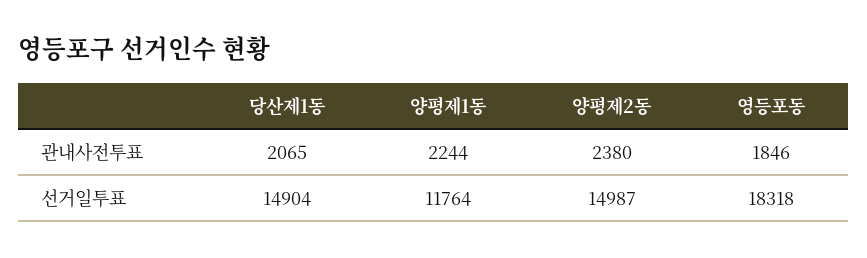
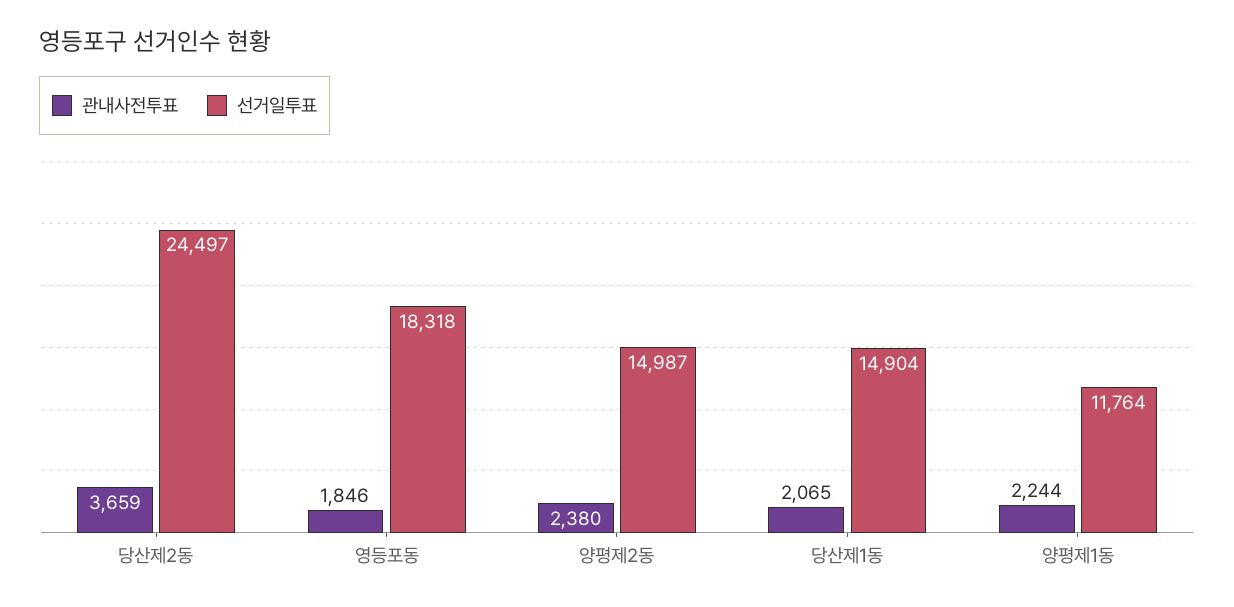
  {
    "관내사전투표": {
      "당산제1동": 2065,
      "양평제1동": 2244,
      "양평제2동": 2380,
-     "영등포동": 1846
+     "영등포동": 1846,
+     "당산제2동": 3659
    },
    "선거일투표": {
      "당산제1동": 14904,
      "양평제1동": 11764,
      "양평제2동": 14987,
-     "영등포동": 18318
+     "영등포동": 18318,
+     "당산제2동": 24497
    }
  }

